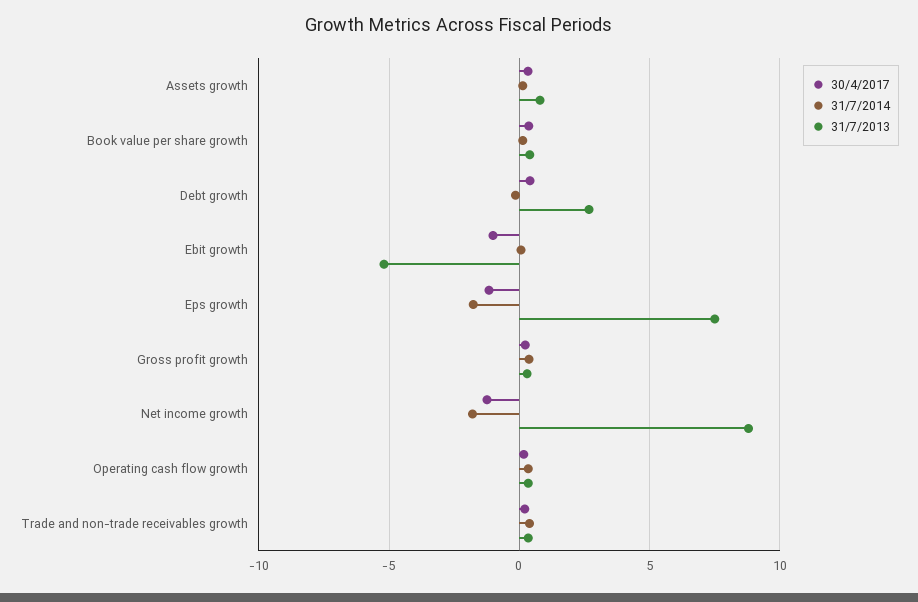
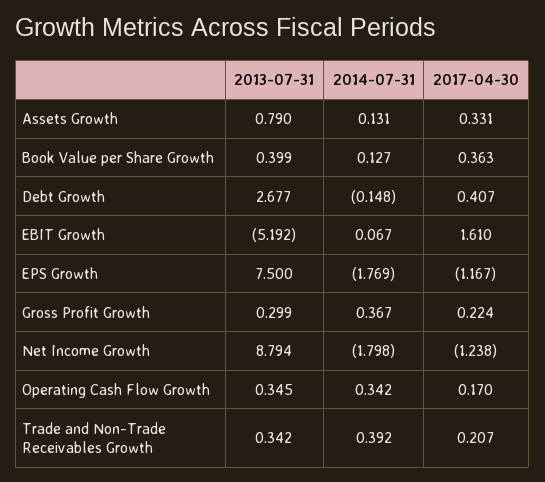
  {
    "30/4/2017": {
      "Assets growth": 0.331,
      "Book value per share growth": 0.363,
      "Debt growth": 0.407,
-     "Ebit growth": -1,
+     "Ebit growth": 1.61,
      "Eps growth": -1.167,
      "Gross profit growth": 0.224,
      "Net income growth": -1.238,
      "Operating cash flow growth": 0.17,
      "Trade and non-trade receivables growth": 0.207
    },
    "31/7/2014": {
      "Assets growth": 0.131,
      "Book value per share growth": 0.127,
      "Debt growth": -0.148,
      "Ebit growth": 0.067,
      "Eps growth": -1.769,
      "Gross profit growth": 0.367,
      "Net income growth": -1.798,
      "Operating cash flow growth": 0.342,
      "Trade and non-trade receivables growth": 0.392
    },
    "31/7/2013": {
      "Assets growth": 0.79,
      "Book value per share growth": 0.399,
      "Debt growth": 2.677,
      "Ebit growth": -5.192,
      "Eps growth": 7.5,
      "Gross profit growth": 0.299,
      "Net income growth": 8.794,
      "Operating cash flow growth": 0.345,
      "Trade and non-trade receivables growth": 0.342
    }
  }

